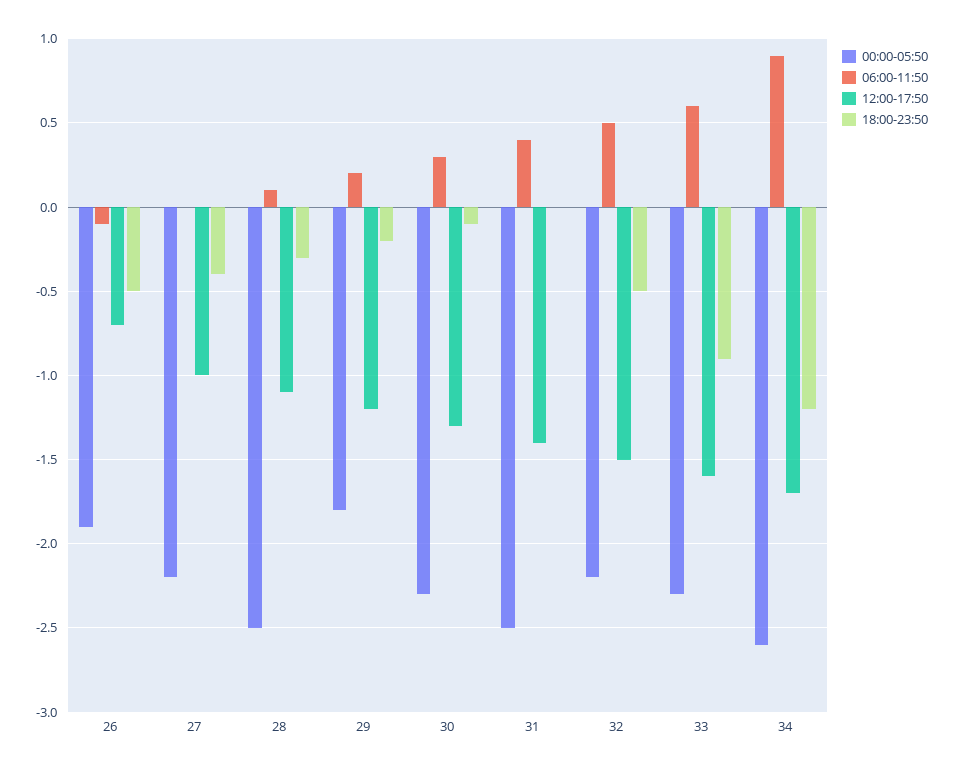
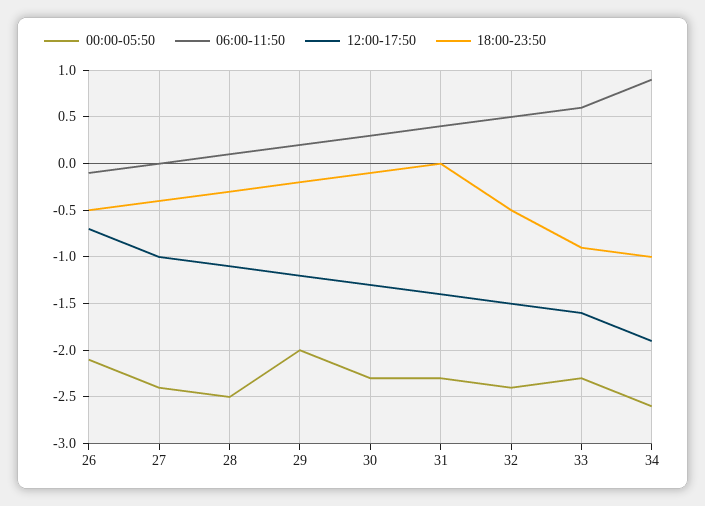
  {
    "00:00-05:50": {
-     "26": -1.9,
+     "26": -2.1,
-     "27": -2.2,
+     "27": -2.4,
      "28": -2.5,
-     "29": -1.8,
+     "29": -2,
      "30": -2.3,
-     "31": -2.5,
+     "31": -2.3,
-     "32": -2.2,
+     "32": -2.4,
      "33": -2.3,
      "34": -2.6
    },
    "06:00-11:50": {
      "26": -0.1,
      "27": 0,
      "28": 0.1,
      "29": 0.2,
      "30": 0.3,
      "31": 0.4,
      "32": 0.5,
      "33": 0.6,
      "34": 0.9
    },
    "12:00-17:50": {
      "26": -0.7,
      "27": -1,
      "28": -1.1,
      "29": -1.2,
      "30": -1.3,
      "31": -1.4,
      "32": -1.5,
      "33": -1.6,
-     "34": -1.7
+     "34": -1.9
    },
    "18:00-23:50": {
      "26": -0.5,
      "27": -0.4,
      "28": -0.3,
      "29": -0.2,
      "30": -0.1,
      "31": 0,
      "32": -0.5,
      "33": -0.9,
-     "34": -1.2
+     "34": -1
    }
  }

